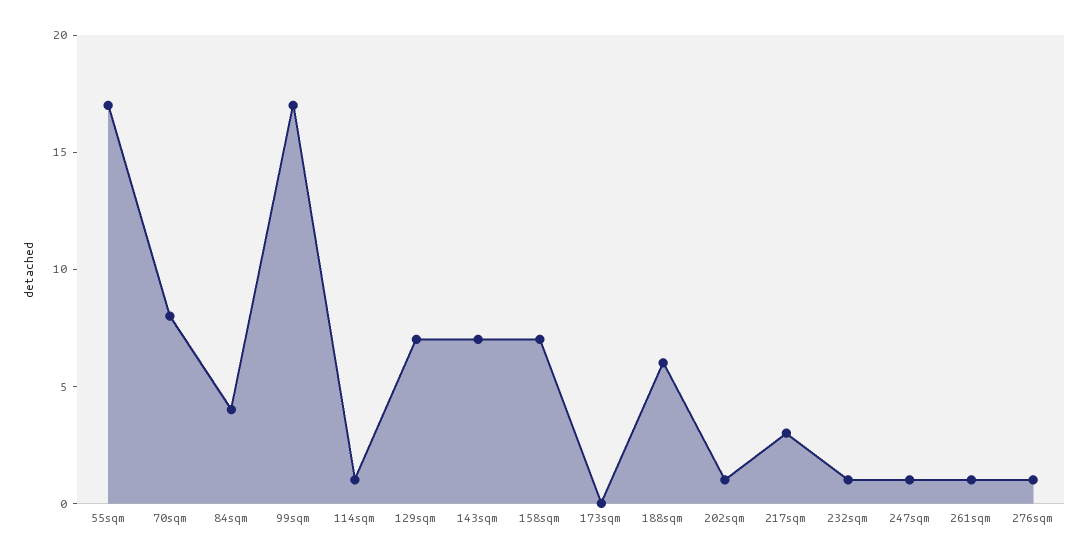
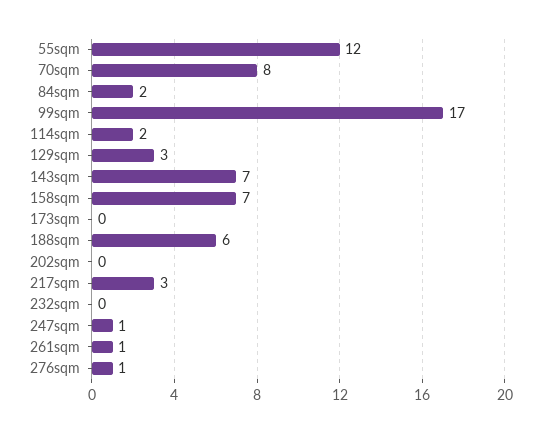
  {
-   "55sqm": 17,
+   "55sqm": 12,
    "70sqm": 8,
-   "84sqm": 4,
+   "84sqm": 2,
    "99sqm": 17,
-   "114sqm": 1,
+   "114sqm": 2,
-   "129sqm": 7,
+   "129sqm": 3,
    "143sqm": 7,
    "158sqm": 7,
    "173sqm": 0,
    "188sqm": 6,
-   "202sqm": 1,
+   "202sqm": 0,
    "217sqm": 3,
-   "232sqm": 1,
+   "232sqm": 0,
    "247sqm": 1,
    "261sqm": 1,
    "276sqm": 1
  }

